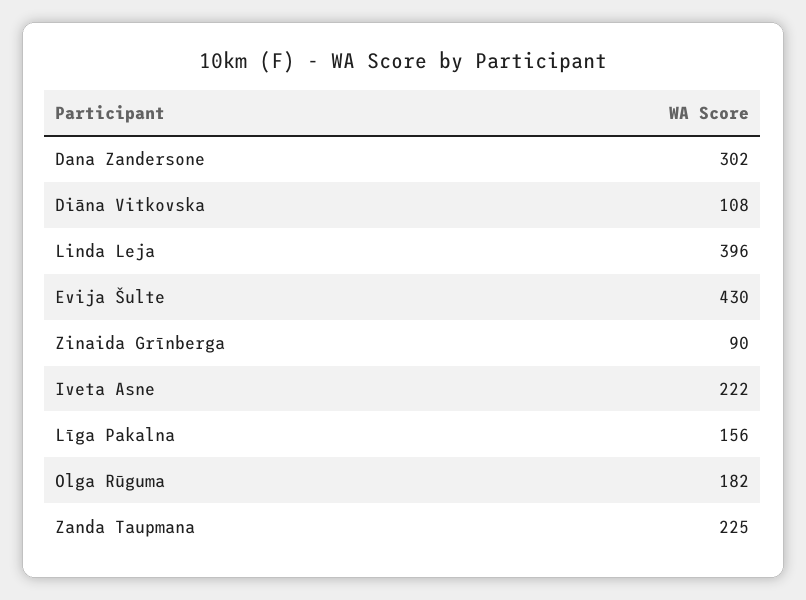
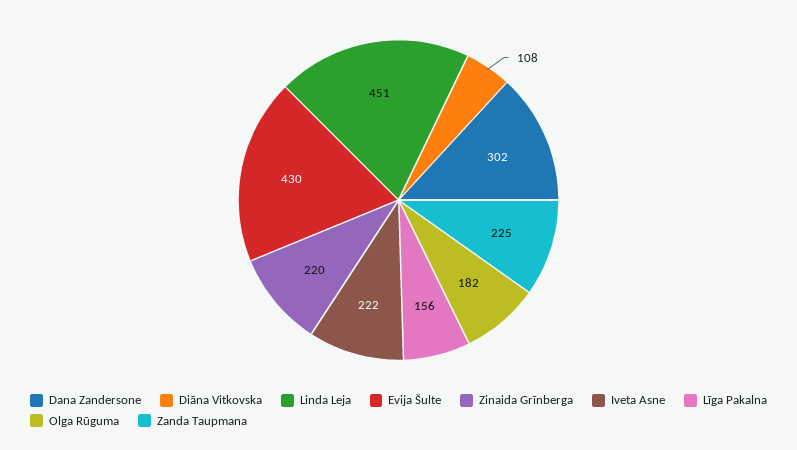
  {
    "Dana Zandersone": 302,
    "Diāna Vitkovska": 108,
-   "Linda Leja": 396,
+   "Linda Leja": 451,
    "Evija Šulte": 430,
-   "Zinaida Grīnberga": 90,
+   "Zinaida Grīnberga": 220,
    "Iveta Asne": 222,
    "Līga Pakalna": 156,
    "Olga Rūguma": 182,
    "Zanda Taupmana": 225
  }

